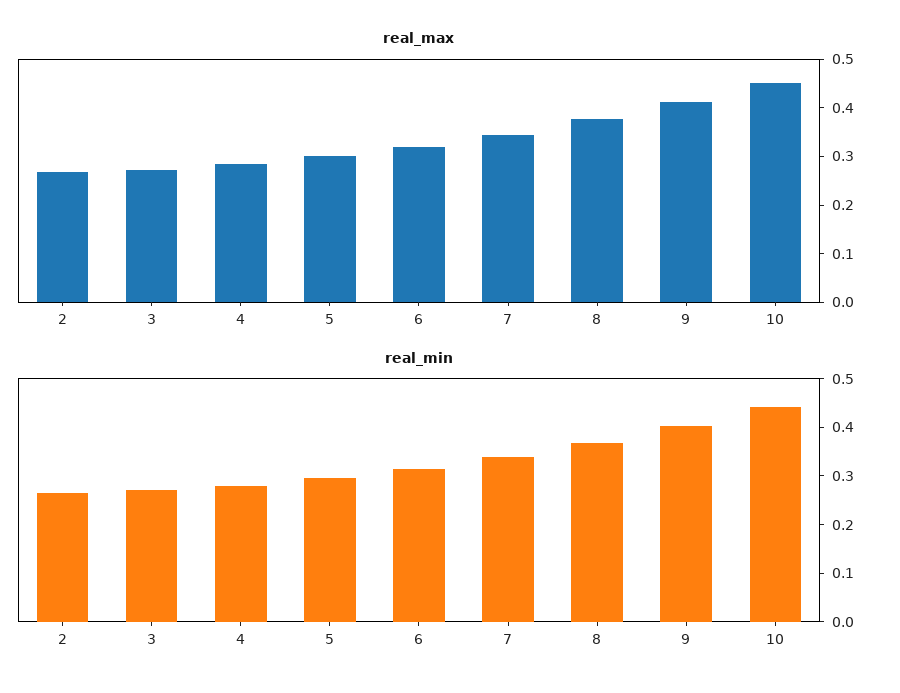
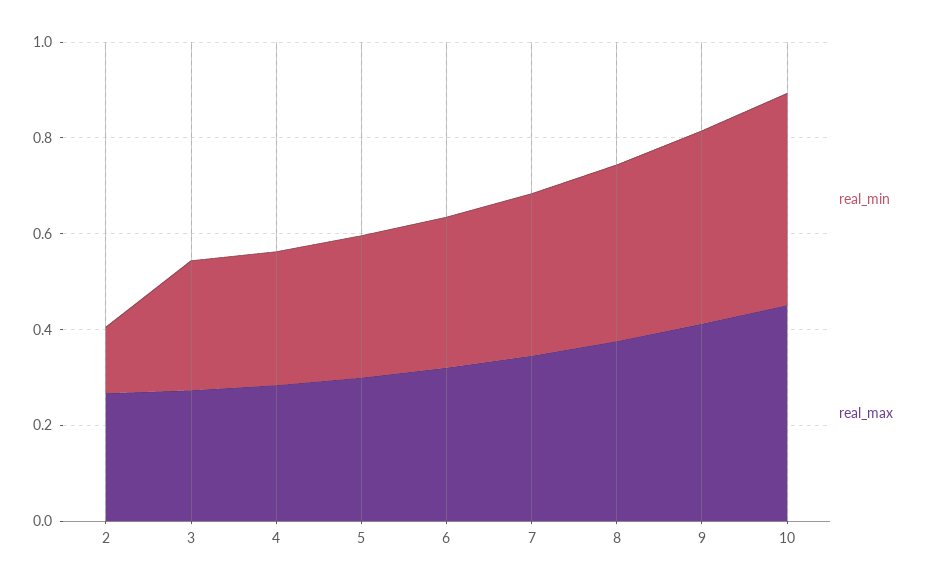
  {
    "real_max": {
      "2": 0.26,
      "3": 0.28,
      "4": 0.28,
      "5": 0.3,
      "6": 0.32,
      "7": 0.34,
      "8": 0.38,
      "9": 0.42,
      "10": 0.46
    },
    "real_min": {
-     "2": 0.26,
+     "2": 0.15,
      "3": 0.28,
      "4": 0.28,
      "5": 0.3,
      "6": 0.32,
      "7": 0.34,
      "8": 0.36,
      "9": 0.4,
      "10": 0.44
    }
  }

